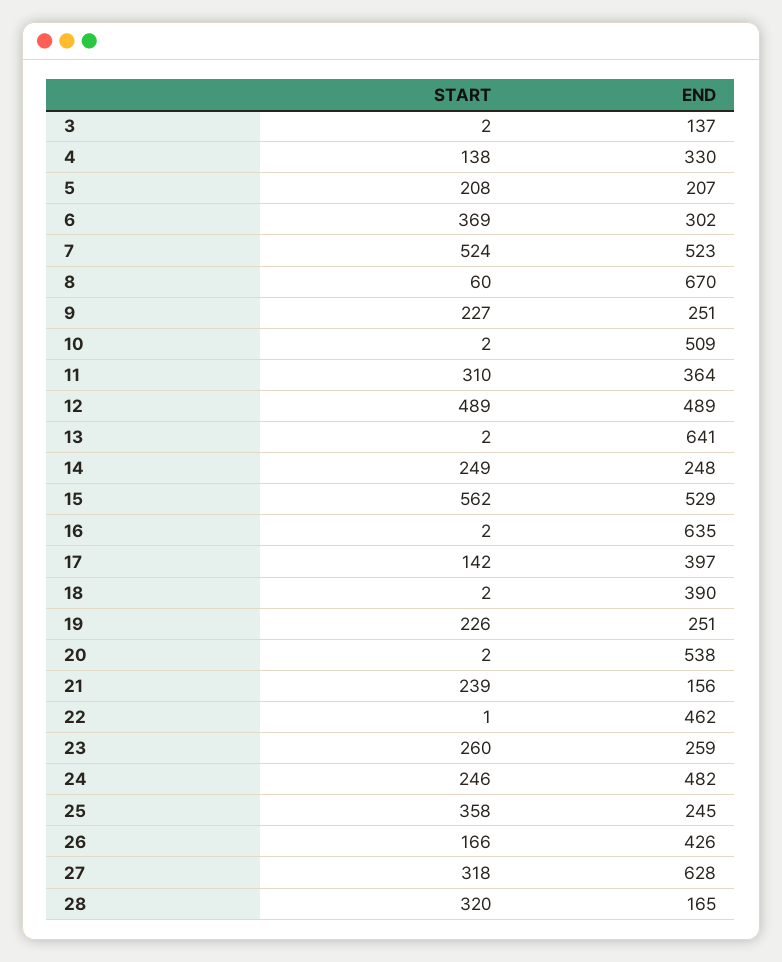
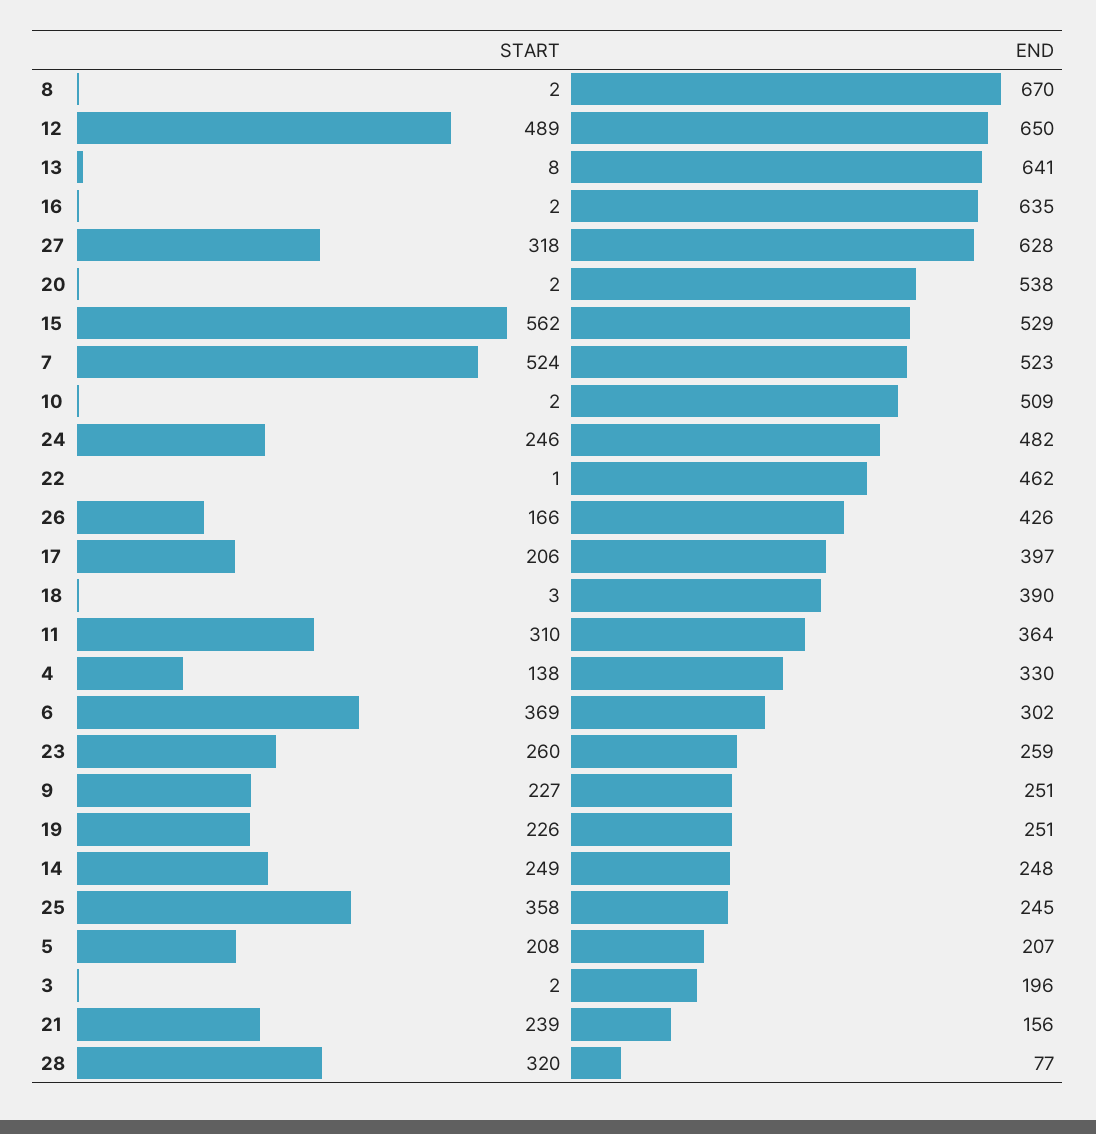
  {
    "START": {
      "3": 2,
      "4": 138,
      "5": 208,
      "6": 369,
      "7": 524,
-     "8": 60,
+     "8": 2,
      "9": 227,
      "10": 2,
      "11": 310,
      "12": 489,
-     "13": 2,
+     "13": 8,
      "14": 249,
      "15": 562,
      "16": 2,
-     "17": 142,
+     "17": 206,
-     "18": 2,
+     "18": 3,
      "19": 226,
      "20": 2,
      "21": 239,
      "22": 1,
      "23": 260,
      "24": 246,
      "25": 358,
      "26": 166,
      "27": 318,
      "28": 320
    },
    "END": {
-     "3": 137,
+     "3": 196,
      "4": 330,
      "5": 207,
      "6": 302,
      "7": 523,
      "8": 670,
      "9": 251,
      "10": 509,
      "11": 364,
-     "12": 489,
+     "12": 650,
      "13": 641,
      "14": 248,
      "15": 529,
      "16": 635,
      "17": 397,
      "18": 390,
      "19": 251,
      "20": 538,
      "21": 156,
      "22": 462,
      "23": 259,
      "24": 482,
      "25": 245,
      "26": 426,
      "27": 628,
-     "28": 165
+     "28": 77
    }
  }

